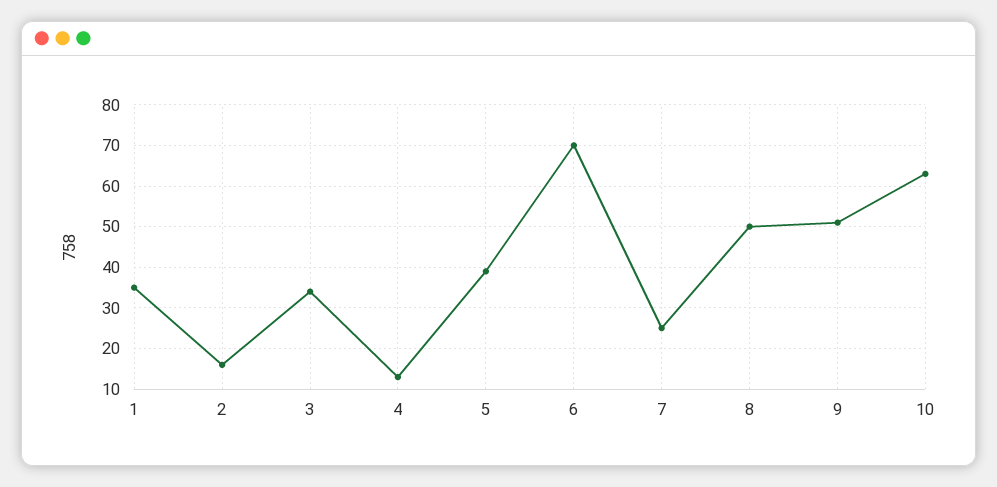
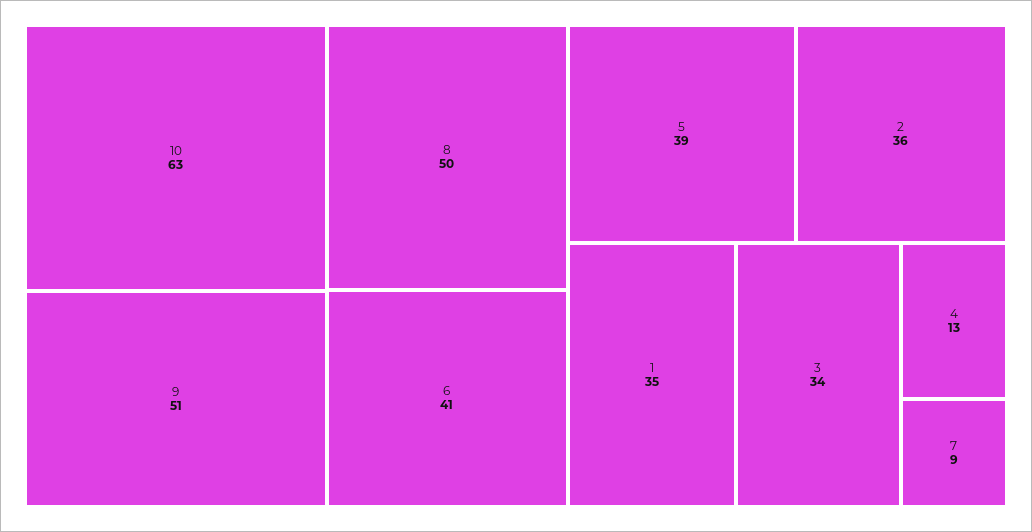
  {
    "1": 35,
-   "2": 15,
+   "2": 36,
    "3": 34,
    "4": 13,
    "5": 39,
-   "6": 70,
+   "6": 41,
-   "7": 25,
+   "7": 9,
    "8": 50,
    "9": 51,
    "10": 63
  }

